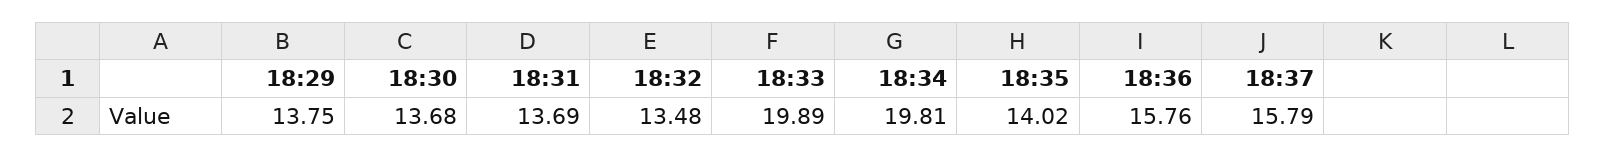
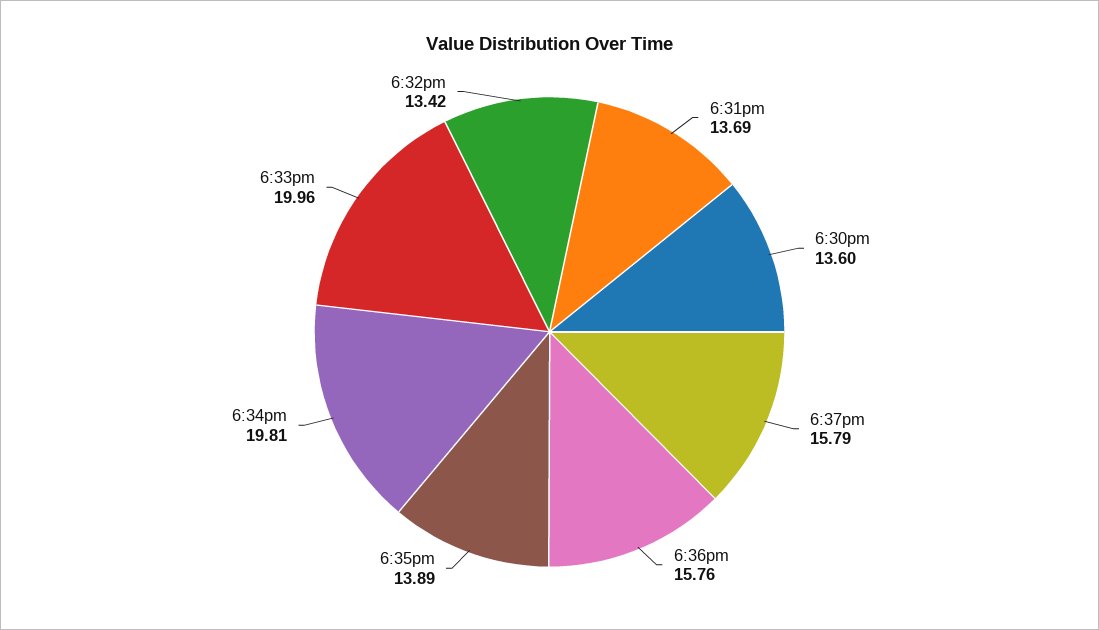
  {
-   "18:29": 13.75,
-   "18:30": 13.68,
+   "18:30": 13.6,
    "18:31": 13.69,
-   "18:32": 13.48,
+   "18:32": 13.42,
-   "18:33": 19.89,
+   "18:33": 19.96,
    "18:34": 19.81,
-   "18:35": 14.02,
+   "18:35": 13.89,
    "18:36": 15.76,
    "18:37": 15.79
  }

